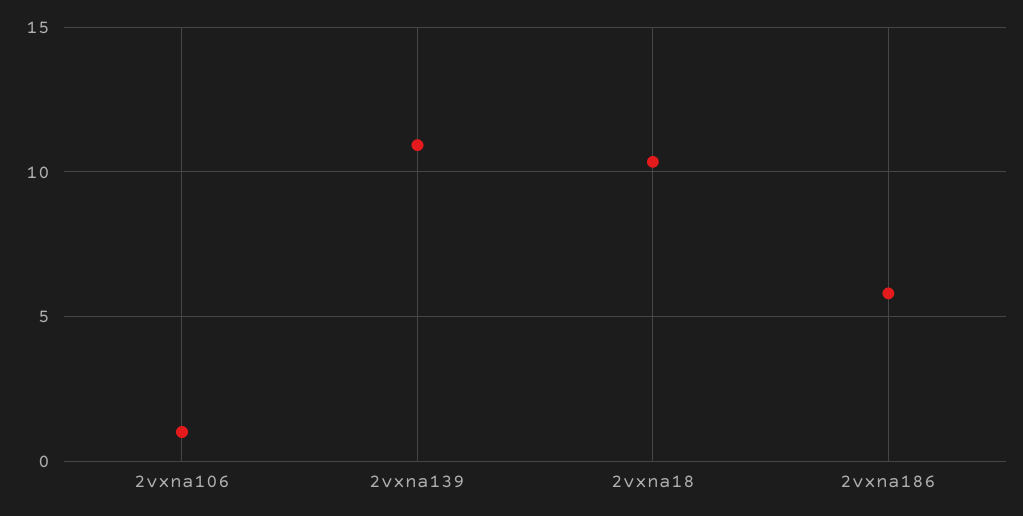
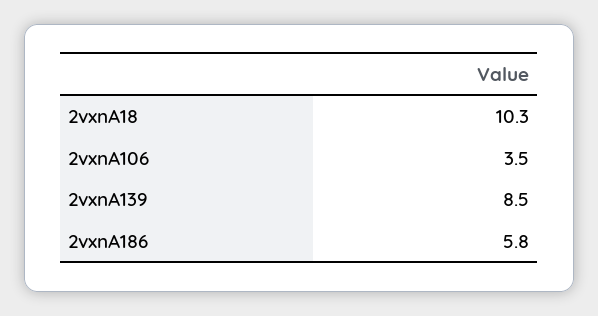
  {
-   "2vxna106": 1,
+   "2vxna106": 3.5,
-   "2vxna139": 11,
+   "2vxna139": 8.5,
    "2vxna18": 10.3,
    "2vxna186": 5.8
  }

